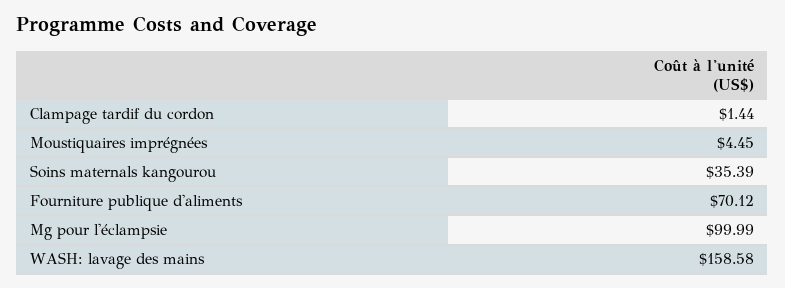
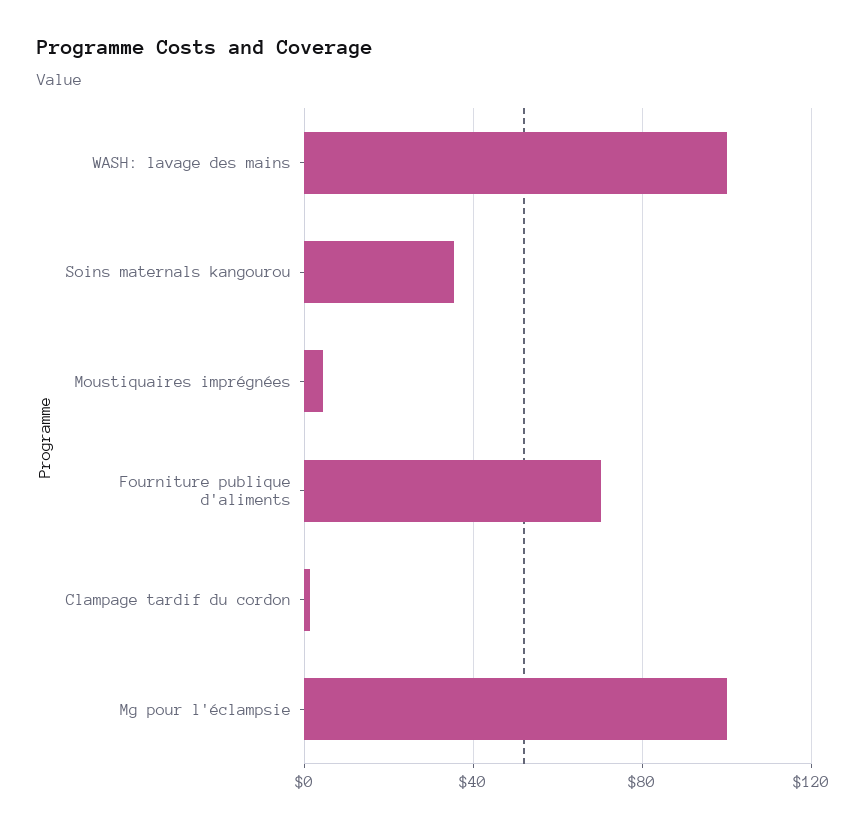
  {
    "Clampage tardif du cordon": 1.44,
    "Moustiquaires imprégnées": 4.45,
    "Soins maternals kangourou": 35.39,
    "Fourniture publique d'aliments": 70.12,
    "Mg pour l'éclampsie": 99.99,
-   "WASH: lavage des mains": 158.58
+   "WASH: lavage des mains": 100
  }

